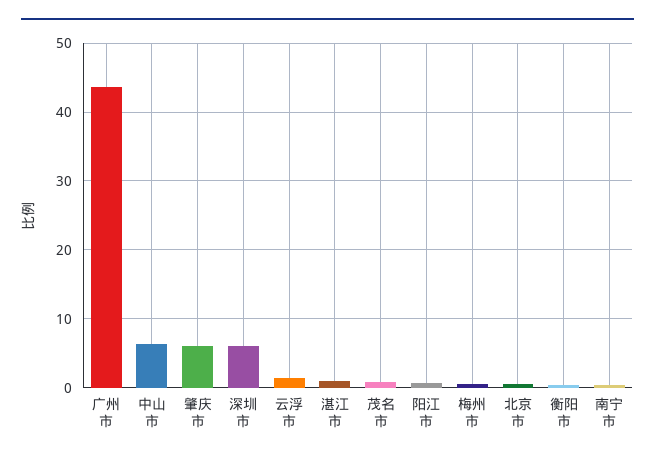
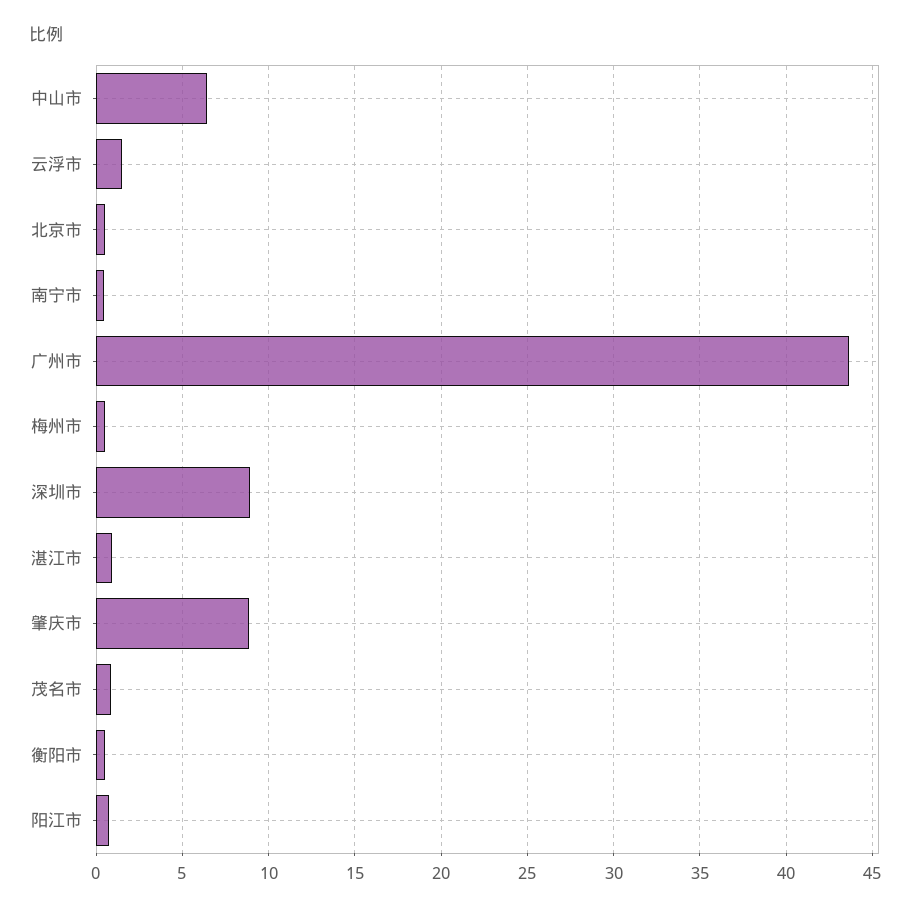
  {
    "广州市": 43.5,
    "中山市": 6.5,
-   "肇庆市": 6,
+   "肇庆市": 9,
-   "深圳市": 6,
+   "深圳市": 9,
    "云浮市": 1.5,
    "湛江市": 1,
    "茂名市": 1,
    "阳江市": 0.5,
    "梅州市": 0.5,
    "北京市": 0.5,
    "衡阳市": 0.5,
    "南宁市": 0.5
  }

